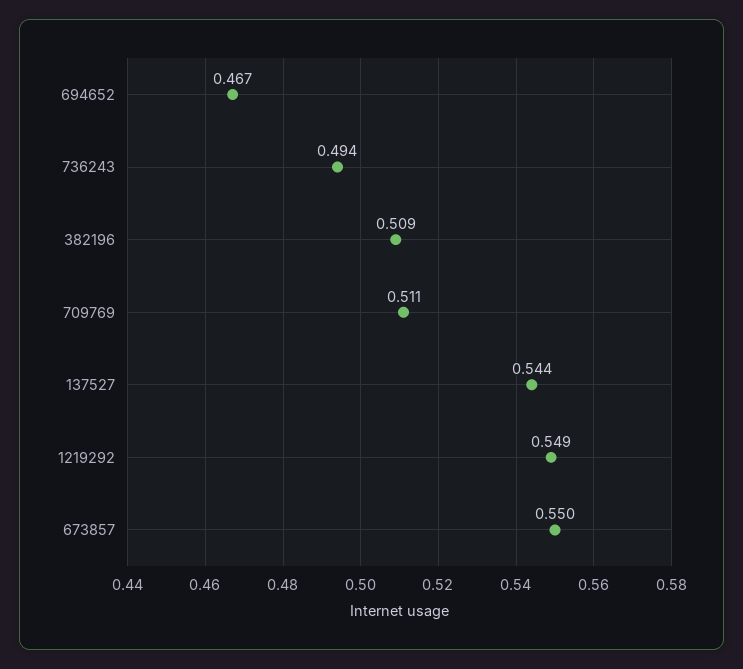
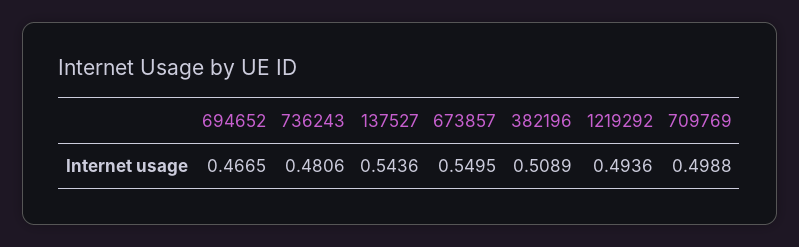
  {
    "694652": 0.4665,
-   "736243": 0.494,
+   "736243": 0.4806,
    "382196": 0.5089,
-   "709769": 0.511,
+   "709769": 0.4988,
    "137527": 0.5436,
-   "1219292": 0.549,
+   "1219292": 0.4936,
    "673857": 0.5495
  }

